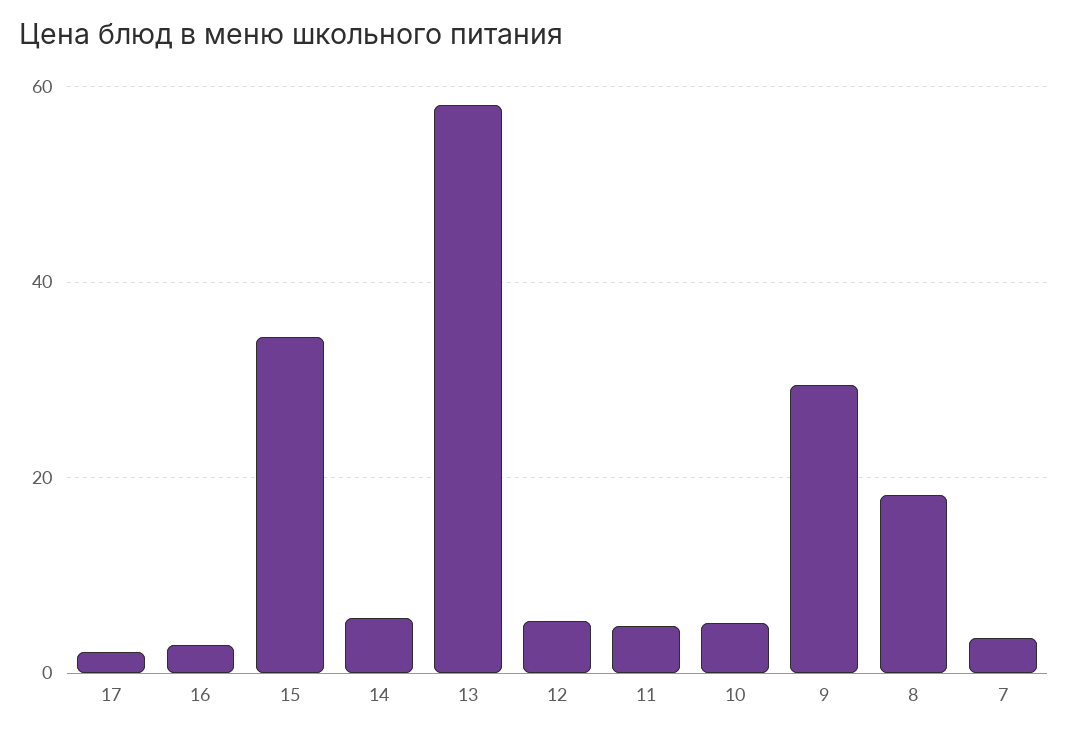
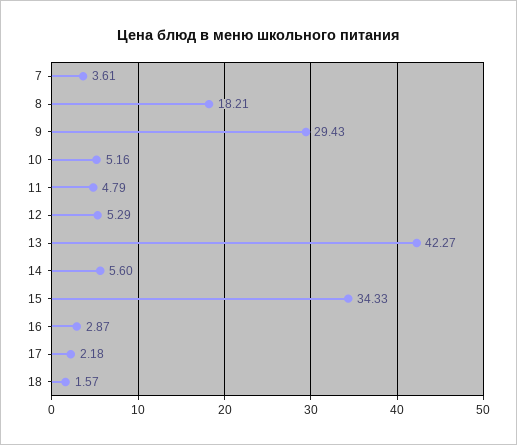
  {
    "17": 2.18,
    "16": 2.87,
    "15": 34.33,
    "14": 5.6,
-   "13": 58,
+   "13": 42.27,
    "12": 5.29,
    "11": 4.79,
    "10": 5.16,
    "9": 29.43,
    "8": 18.21,
-   "7": 3.61
+   "7": 3.61,
+   "18": 1.57
  }

